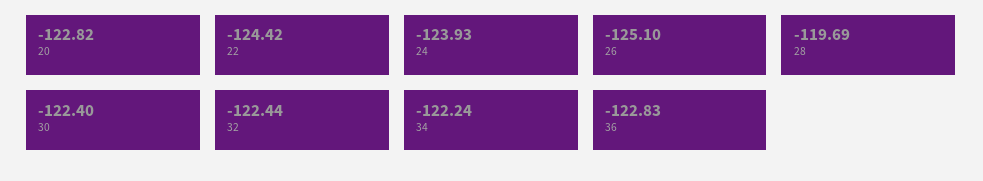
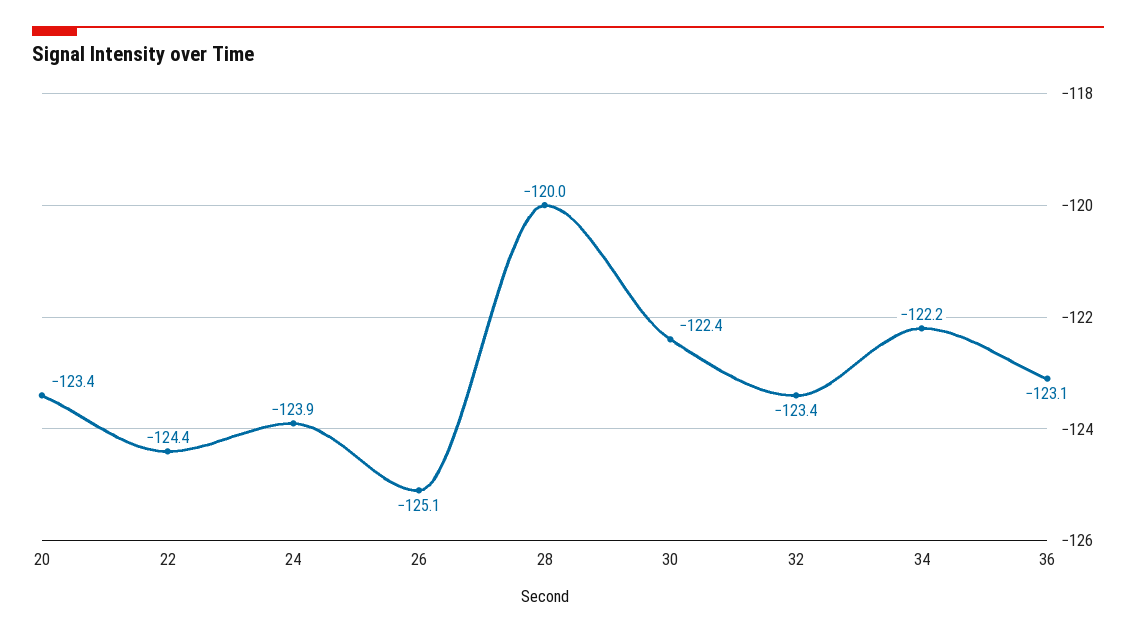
  {
-   "20": -122.82,
+   "20": -123.4,
    "22": -124.42,
    "24": -123.93,
    "26": -125.1,
-   "28": -119.69,
+   "28": -120,
    "30": -122.4,
-   "32": -122.44,
+   "32": -123.4,
    "34": -122.24,
-   "36": -122.83
+   "36": -123.1
  }

